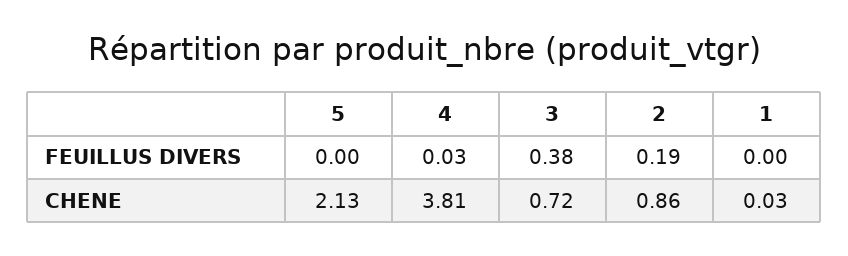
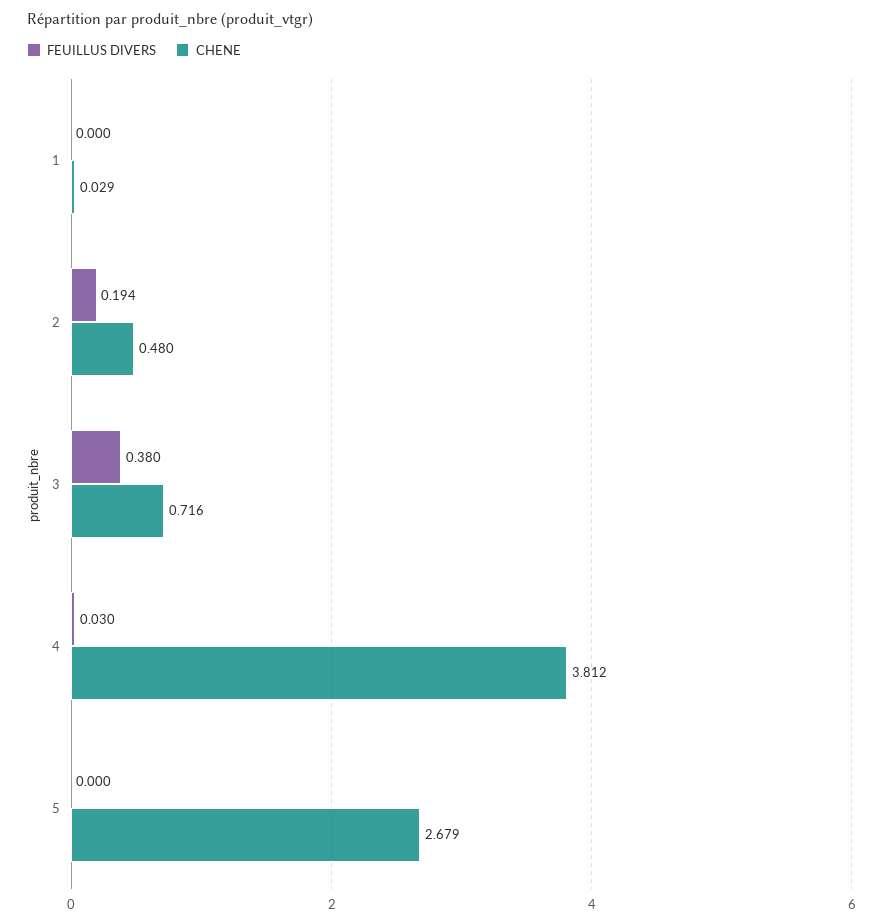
  {
    "FEUILLUS DIVERS": {
      "5": 0,
      "4": 0.03,
      "3": 0.38,
      "2": 0.194,
      "1": 0
    },
    "CHENE": {
-     "5": 2.13,
+     "5": 2.679,
      "4": 3.812,
      "3": 0.716,
-     "2": 0.86,
+     "2": 0.48,
      "1": 0.029
    }
  }

